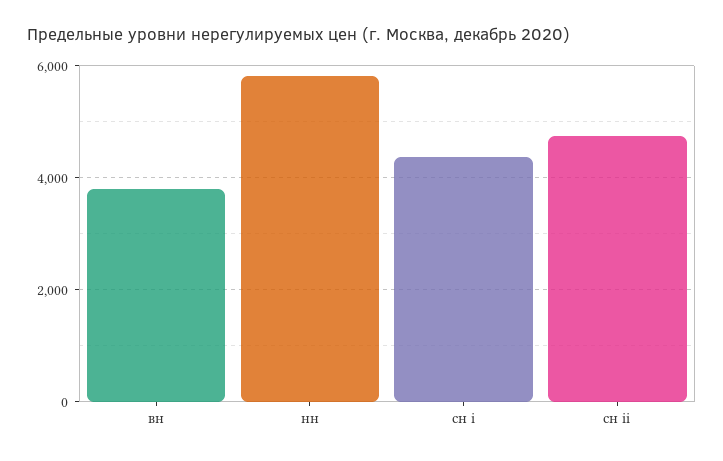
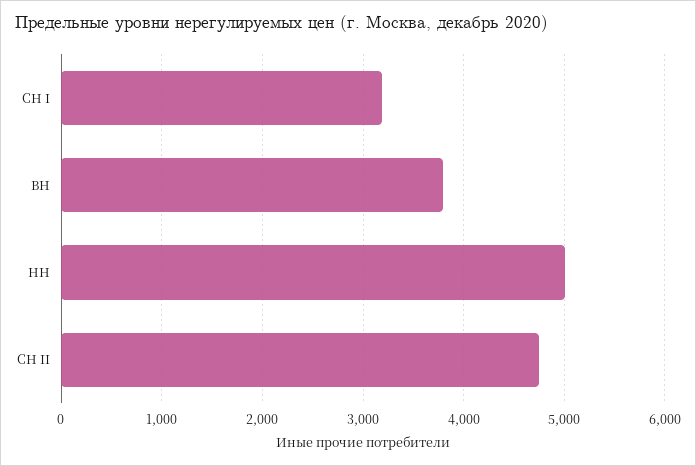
  {
    "вн": 3800,
-   "нн": 5800,
+   "нн": 5000,
-   "сн i": 4400,
+   "сн i": 3200,
    "сн ii": 4700
  }

